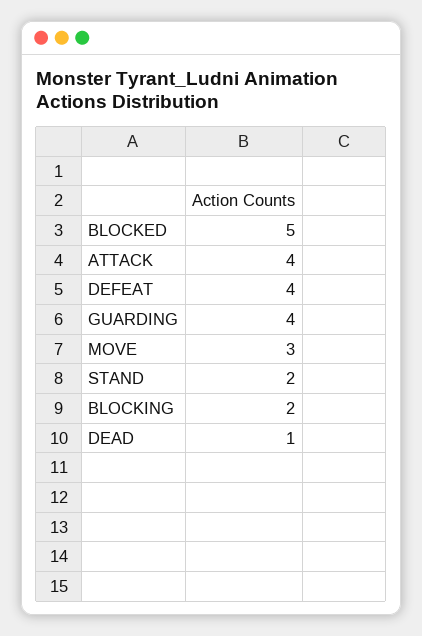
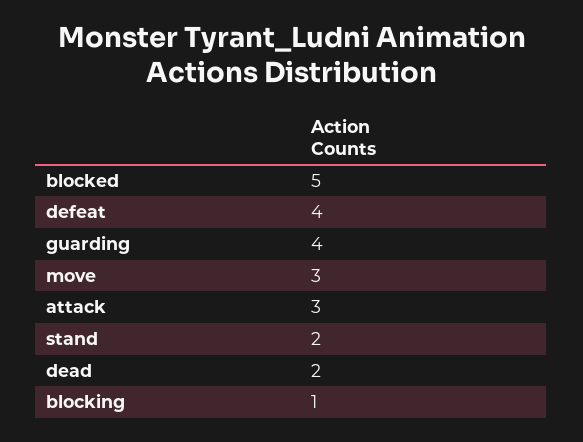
  {
    "BLOCKED": 5,
-   "ATTACK": 4,
+   "ATTACK": 3,
    "DEFEAT": 4,
    "GUARDING": 4,
    "MOVE": 3,
    "STAND": 2,
-   "BLOCKING": 2,
+   "BLOCKING": 1,
-   "DEAD": 1
+   "DEAD": 2
  }

